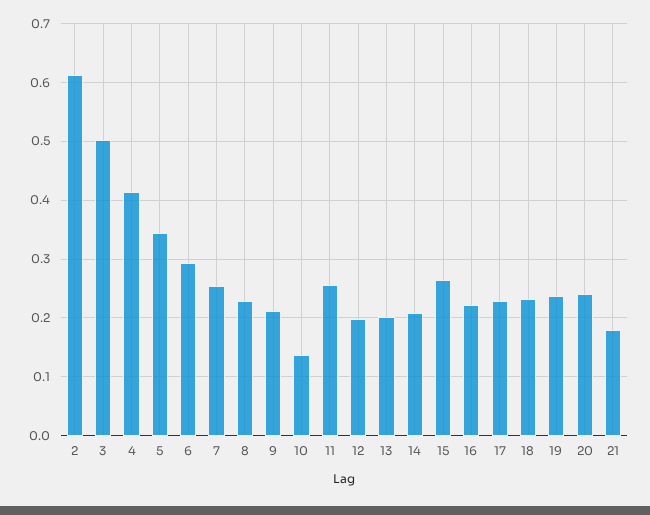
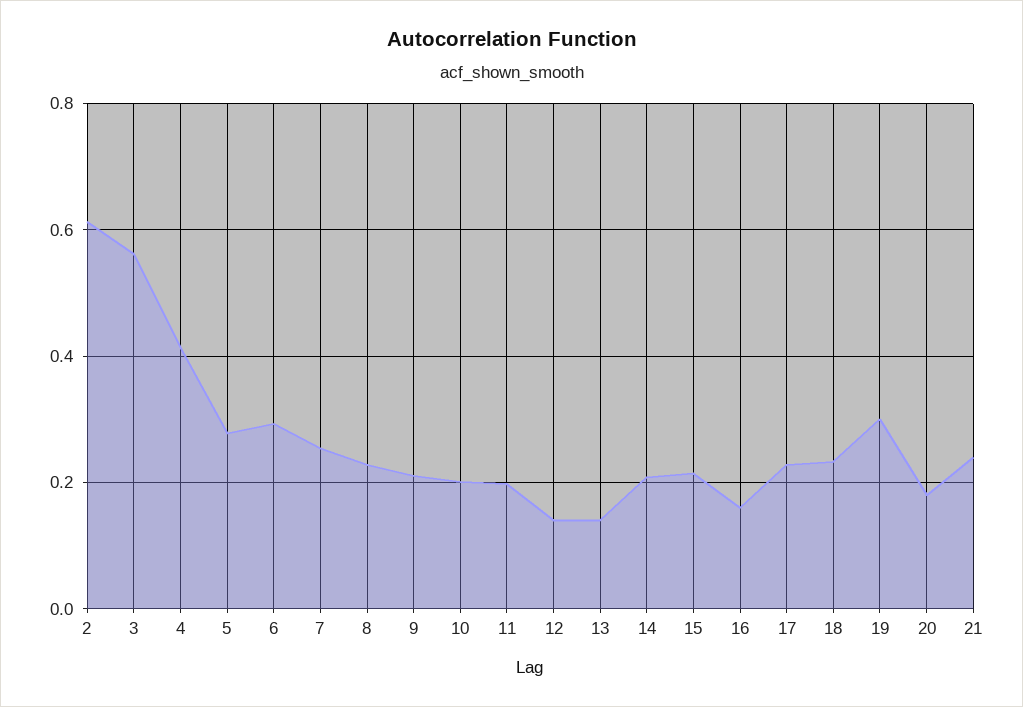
  {
    "2": 0.62,
-   "3": 0.5,
+   "3": 0.56,
    "4": 0.42,
-   "5": 0.34,
+   "5": 0.28,
    "6": 0.3,
    "7": 0.26,
    "8": 0.22,
    "9": 0.22,
-   "10": 0.14,
+   "10": 0.2,
-   "11": 0.26,
+   "11": 0.2,
-   "12": 0.2,
+   "12": 0.14,
-   "13": 0.2,
+   "13": 0.14,
    "14": 0.2,
-   "15": 0.26,
+   "15": 0.22,
-   "16": 0.22,
+   "16": 0.16,
    "17": 0.22,
    "18": 0.24,
-   "19": 0.24,
+   "19": 0.3,
-   "20": 0.24,
+   "20": 0.18,
-   "21": 0.18
+   "21": 0.24
  }

